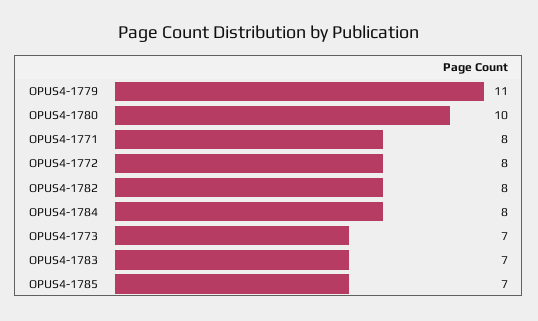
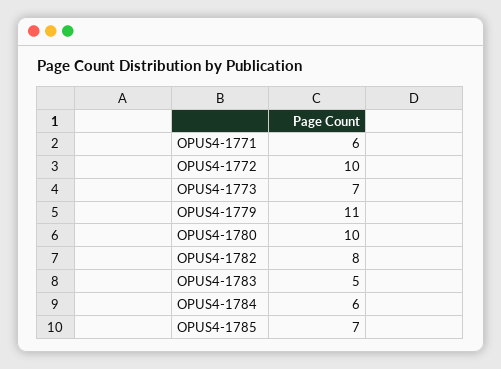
  {
    "OPUS4-1779": 11,
    "OPUS4-1780": 10,
-   "OPUS4-1771": 8,
+   "OPUS4-1771": 6,
-   "OPUS4-1772": 8,
+   "OPUS4-1772": 10,
    "OPUS4-1782": 8,
-   "OPUS4-1784": 8,
+   "OPUS4-1784": 6,
    "OPUS4-1773": 7,
-   "OPUS4-1783": 7,
+   "OPUS4-1783": 5,
    "OPUS4-1785": 7
  }

